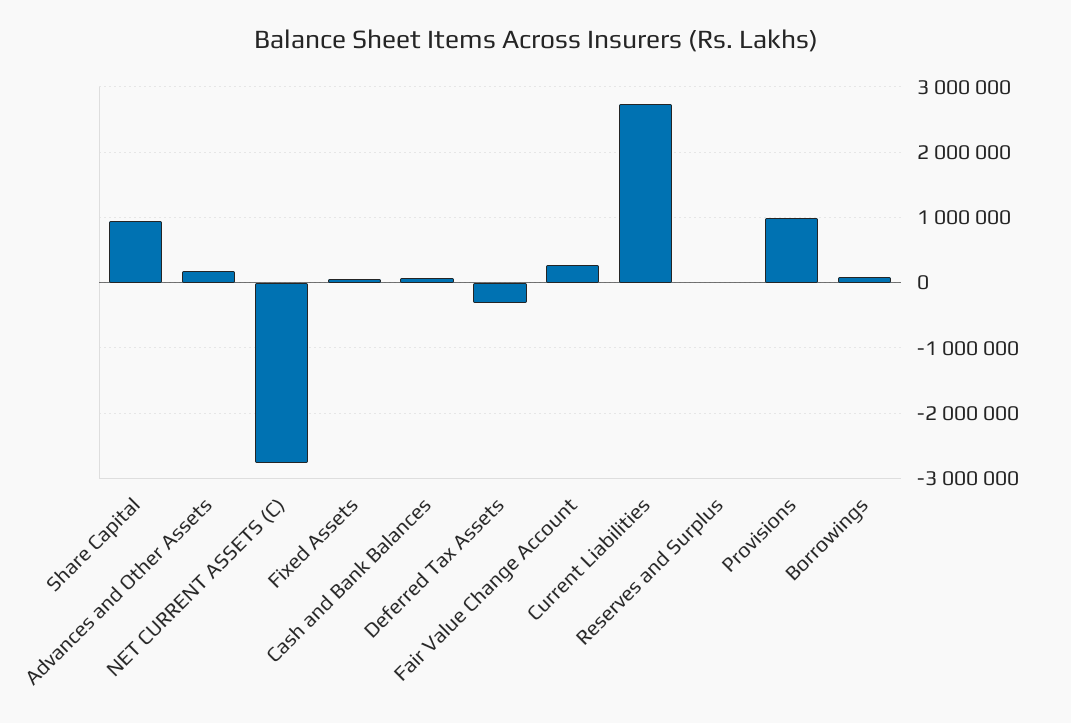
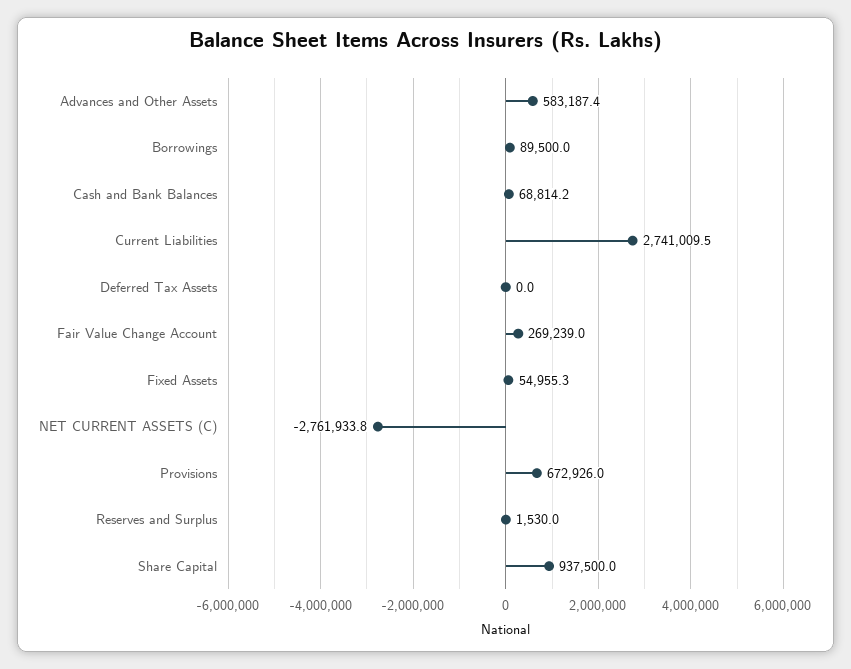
  {
    "Share Capital": 937500,
-   "Advances and Other Assets": 200000,
+   "Advances and Other Assets": 583187.4,
    "NET CURRENT ASSETS (C)": -2761933.8,
    "Fixed Assets": 54955.3,
    "Cash and Bank Balances": 68814.2,
-   "Deferred Tax Assets": -300000,
+   "Deferred Tax Assets": 0,
    "Fair Value Change Account": 269239,
    "Current Liabilities": 2741009.5,
    "Reserves and Surplus": 1530,
-   "Provisions": 1000000,
+   "Provisions": 672926,
    "Borrowings": 89500
  }

